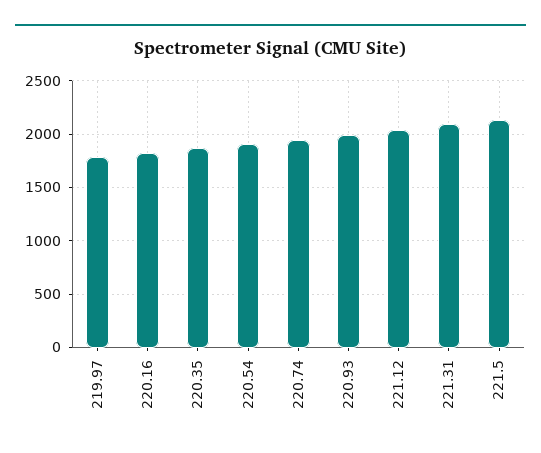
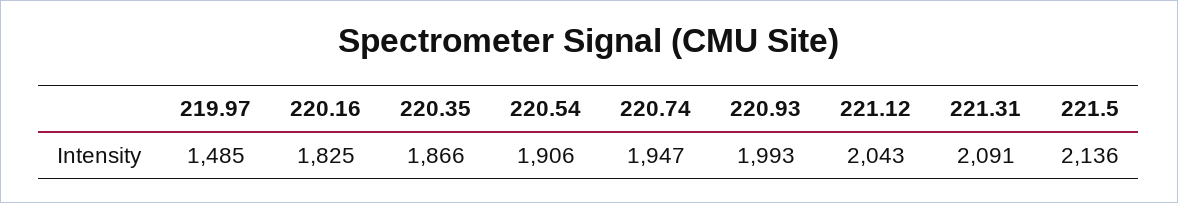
  {
-   "219.97": 1800,
+   "219.97": 1485,
    "220.16": 1825,
    "220.35": 1866,
    "220.54": 1906,
    "220.74": 1947,
    "220.93": 1993,
    "221.12": 2043,
    "221.31": 2091,
    "221.5": 2136
  }

